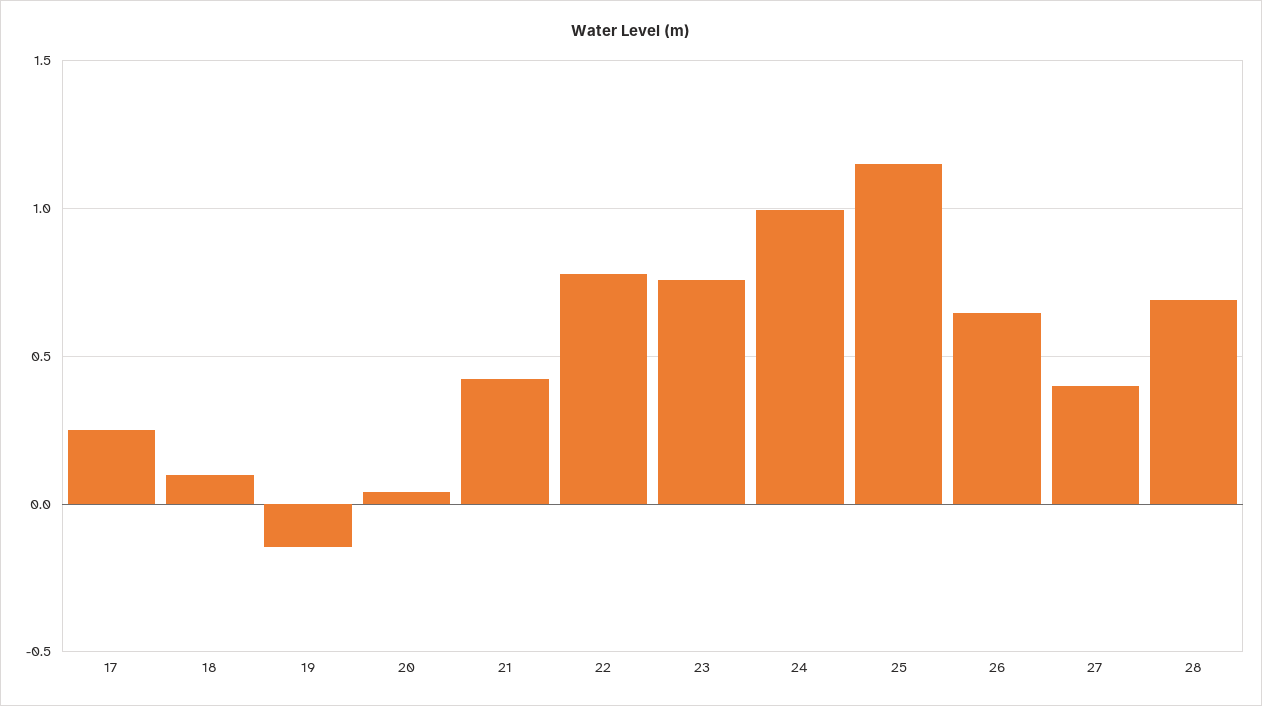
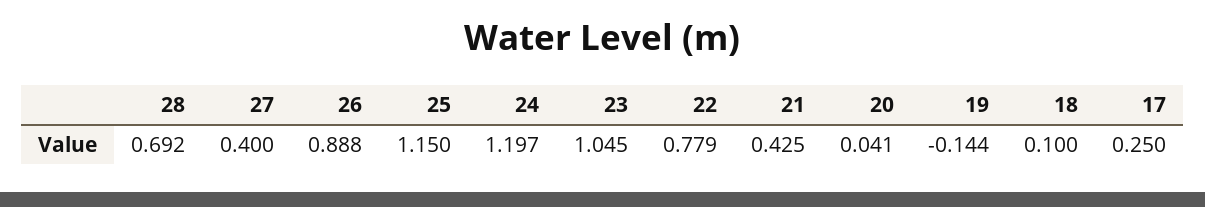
  {
    "17": 0.25,
    "18": 0.1,
    "19": -0.144,
    "20": 0.041,
    "21": 0.425,
    "22": 0.779,
-   "23": 0.75,
+   "23": 1.045,
-   "24": 1,
+   "24": 1.197,
    "25": 1.15,
-   "26": 0.65,
+   "26": 0.888,
    "27": 0.4,
    "28": 0.692
  }

